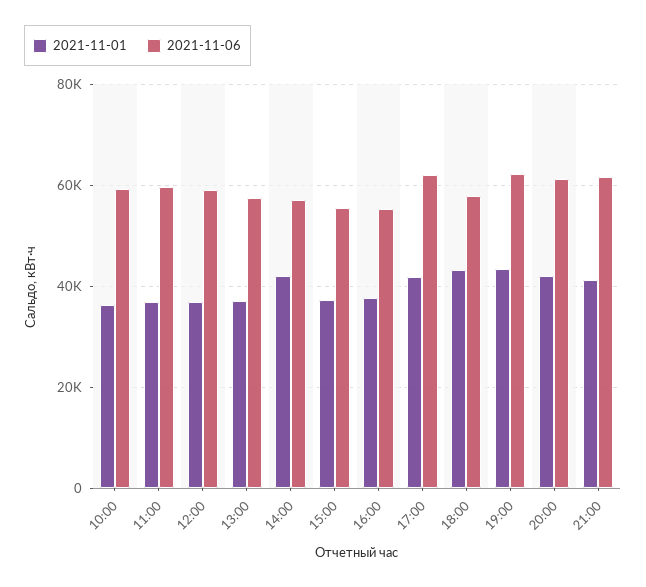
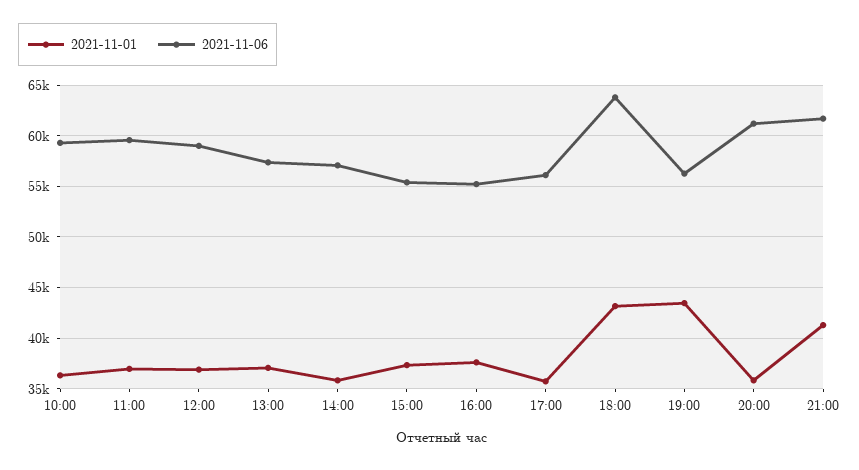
  {
    "2021-11-01": {
      "10:00": 36000,
      "11:00": 37000,
      "12:00": 37000,
      "13:00": 37000,
-     "14:00": 42000,
+     "14:00": 36000,
      "15:00": 37000,
      "16:00": 38000,
-     "17:00": 42000,
+     "17:00": 36000,
      "18:00": 43000,
      "19:00": 43000,
-     "20:00": 42000,
+     "20:00": 36000,
      "21:00": 41000
    },
    "2021-11-06": {
      "10:00": 59000,
      "11:00": 60000,
      "12:00": 59000,
      "13:00": 57000,
      "14:00": 57000,
      "15:00": 55000,
      "16:00": 55000,
-     "17:00": 62000,
+     "17:00": 56000,
-     "18:00": 58000,
+     "18:00": 64000,
-     "19:00": 62000,
+     "19:00": 56000,
      "20:00": 61000,
      "21:00": 62000
    }
  }

